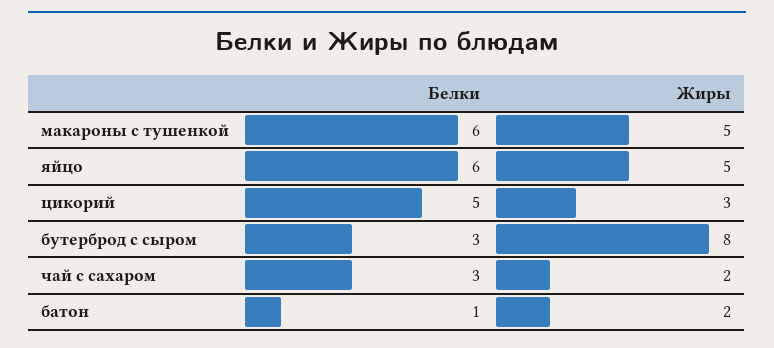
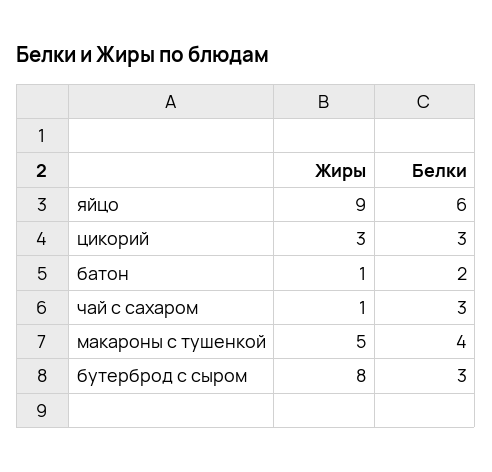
  {
    "Белки": {
-     "макароны с тушенкой": 6,
+     "макароны с тушенкой": 4,
      "яйцо": 6,
-     "цикорий": 5,
+     "цикорий": 3,
      "бутерброд с сыром": 3,
      "чай с сахаром": 3,
-     "батон": 1
+     "батон": 2
    },
    "Жиры": {
      "макароны с тушенкой": 5,
-     "яйцо": 5,
+     "яйцо": 9,
      "цикорий": 3,
      "бутерброд с сыром": 8,
-     "чай с сахаром": 2,
+     "чай с сахаром": 1,
-     "батон": 2
+     "батон": 1
    }
  }

